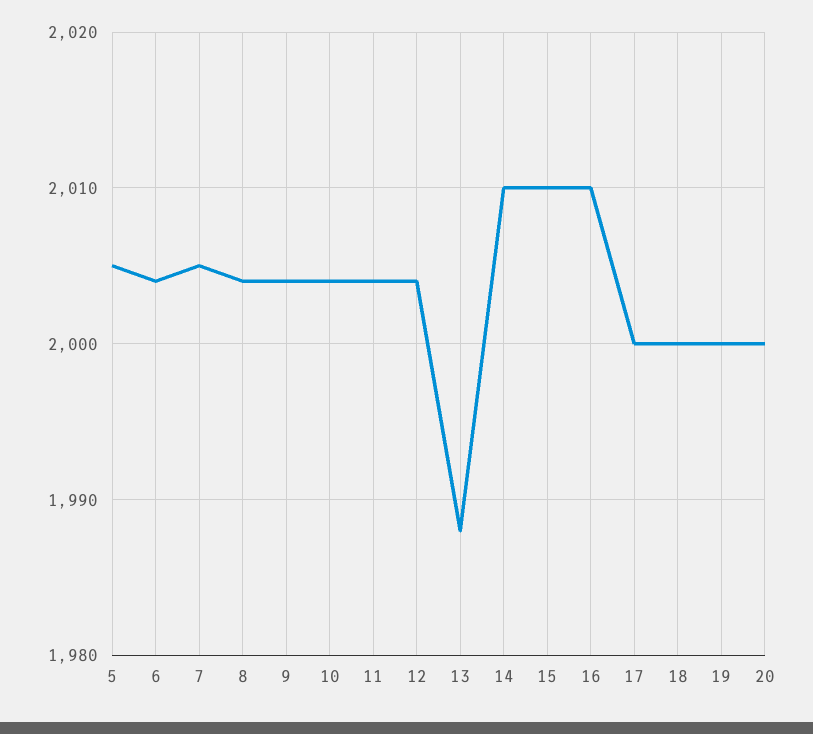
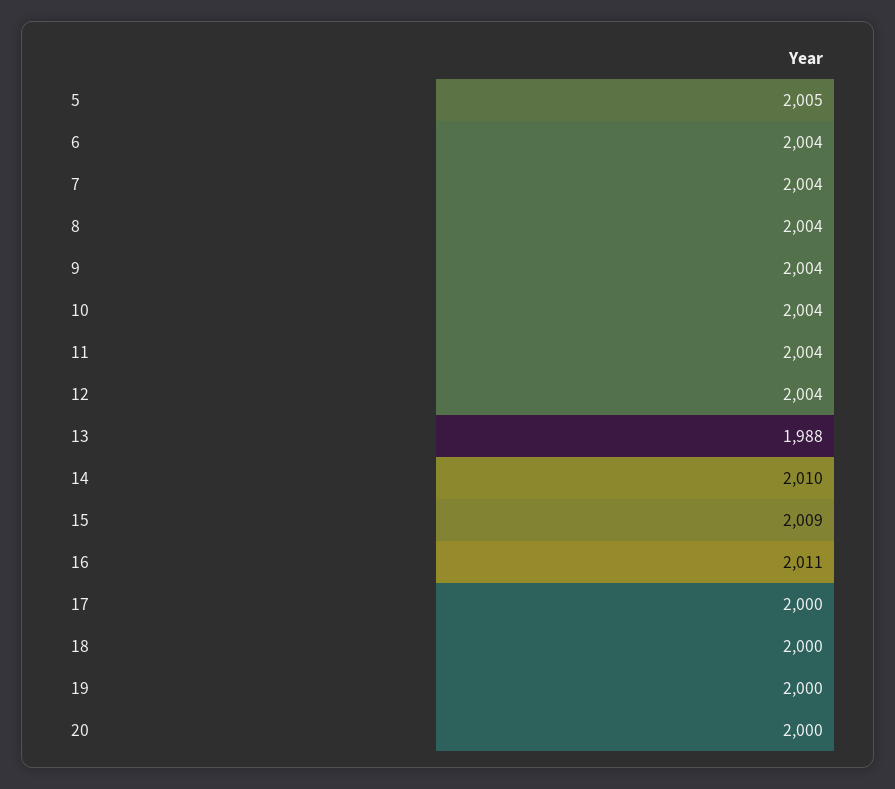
  {
    "5": 2005,
    "6": 2004,
-   "7": 2005,
+   "7": 2004,
    "8": 2004,
    "9": 2004,
    "10": 2004,
    "11": 2004,
    "12": 2004,
    "13": 1988,
    "14": 2010,
-   "15": 2010,
+   "15": 2009,
-   "16": 2010,
+   "16": 2011,
    "17": 2000,
    "18": 2000,
    "19": 2000,
    "20": 2000
  }

